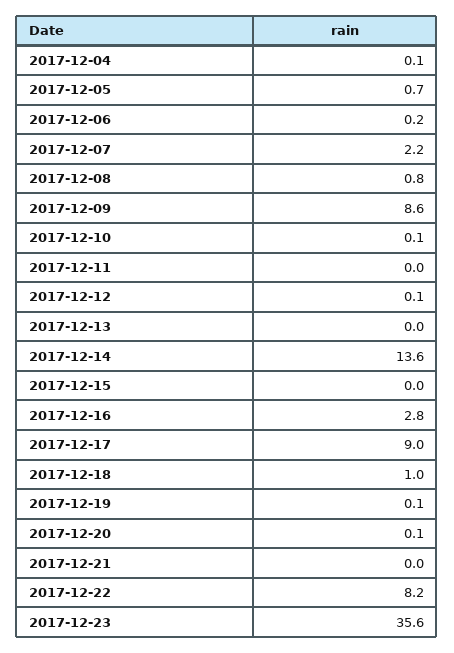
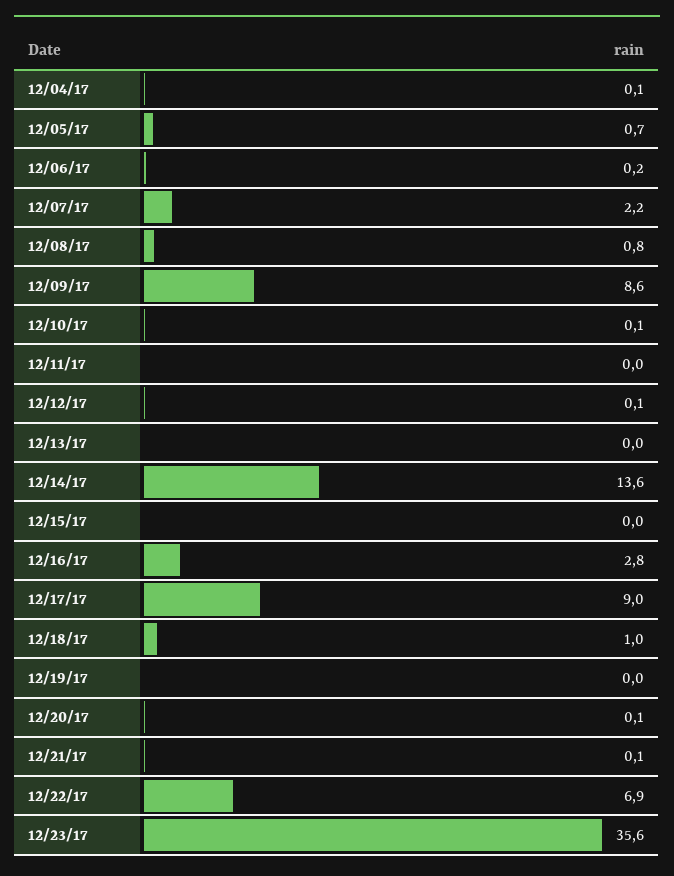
  {
    "2017-12-04": 0.1,
    "2017-12-05": 0.7,
    "2017-12-06": 0.2,
    "2017-12-07": 2.2,
    "2017-12-08": 0.8,
    "2017-12-09": 8.6,
    "2017-12-10": 0.1,
    "2017-12-11": 0,
    "2017-12-12": 0.1,
    "2017-12-13": 0,
    "2017-12-14": 13.6,
    "2017-12-15": 0,
    "2017-12-16": 2.8,
    "2017-12-17": 9,
    "2017-12-18": 1,
-   "2017-12-19": 0.1,
+   "2017-12-19": 0,
    "2017-12-20": 0.1,
-   "2017-12-21": 0,
+   "2017-12-21": 0.1,
-   "2017-12-22": 8.2,
+   "2017-12-22": 6.9,
    "2017-12-23": 35.6
  }

